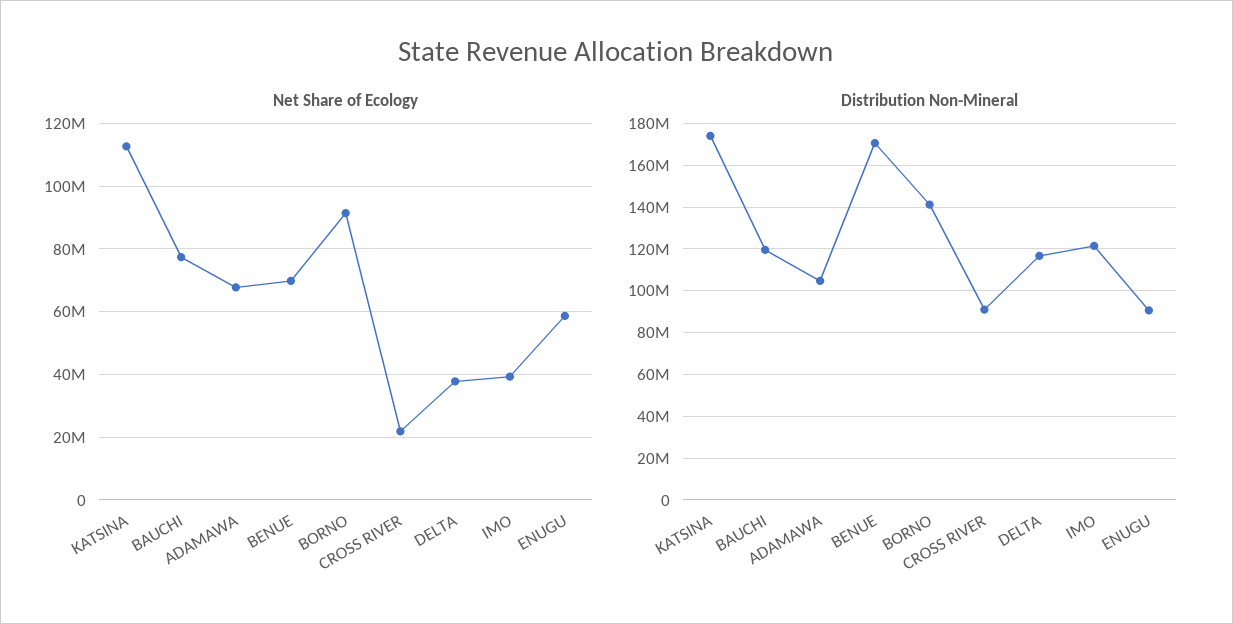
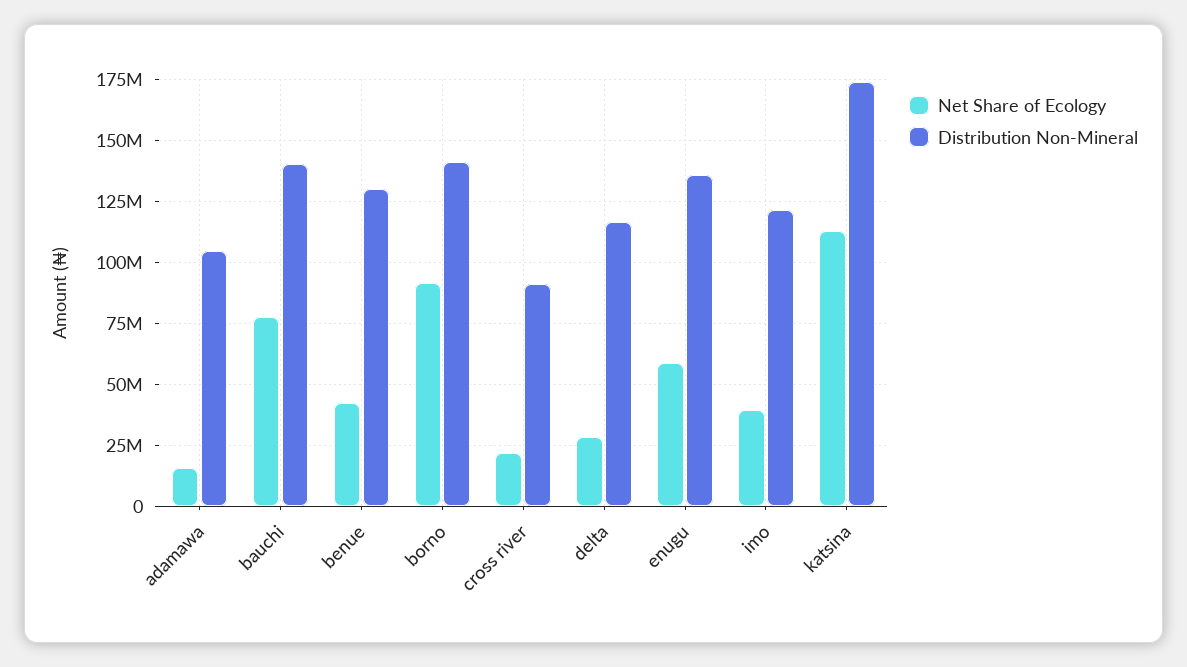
  {
    "Net Share of Ecology": {
      "KATSINA": 112000000,
      "BAUCHI": 78000000,
-     "ADAMAWA": 68000000,
+     "ADAMAWA": 15000000,
-     "BENUE": 70000000,
+     "BENUE": 42500000,
      "BORNO": 92000000,
      "CROSS RIVER": 22000000,
-     "DELTA": 38000000,
+     "DELTA": 27500000,
      "IMO": 40000000,
      "ENUGU": 58000000
    },
    "Distribution Non-Mineral": {
      "KATSINA": 175000000,
-     "BAUCHI": 120000000,
+     "BAUCHI": 140000000,
      "ADAMAWA": 105000000,
-     "BENUE": 170000000,
+     "BENUE": 130000000,
      "BORNO": 140000000,
      "CROSS RIVER": 90000000,
      "DELTA": 117500000,
      "IMO": 122500000,
-     "ENUGU": 90000000
+     "ENUGU": 135000000
    }
  }

